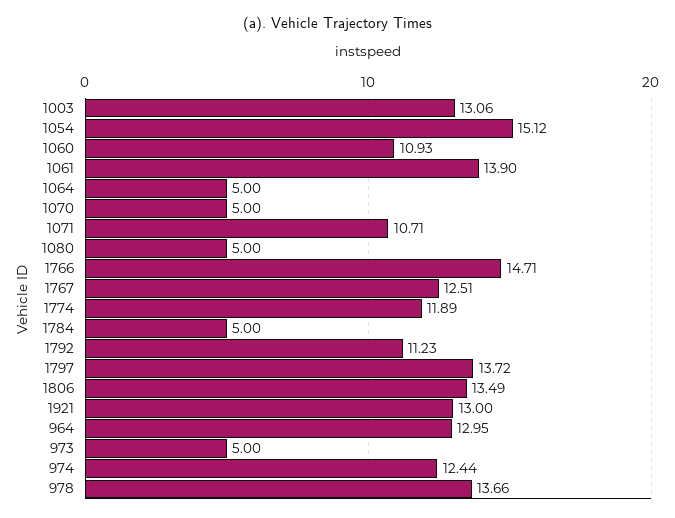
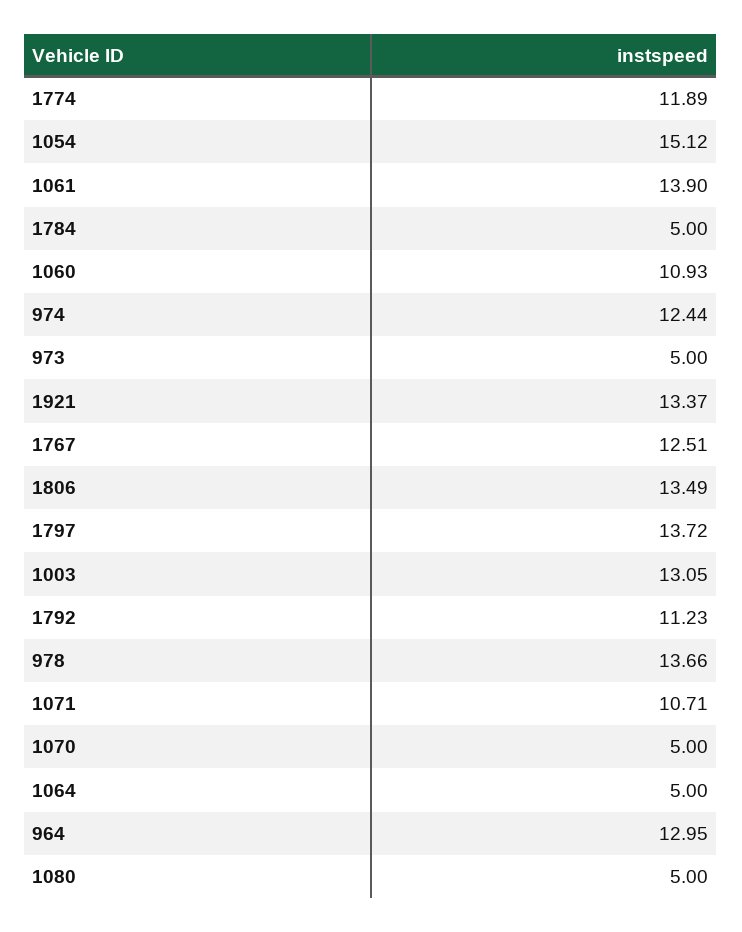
  {
-   "1003": 13.06,
+   "1003": 13.05,
    "1054": 15.12,
    "1060": 10.93,
    "1061": 13.9,
    "1064": 5,
    "1070": 5,
    "1071": 10.71,
    "1080": 5,
-   "1766": 14.71,
    "1767": 12.51,
    "1774": 11.89,
    "1784": 5,
    "1792": 11.23,
    "1797": 13.72,
    "1806": 13.49,
-   "1921": 13,
+   "1921": 13.37,
    "964": 12.95,
    "973": 5,
    "974": 12.44,
    "978": 13.66
  }

